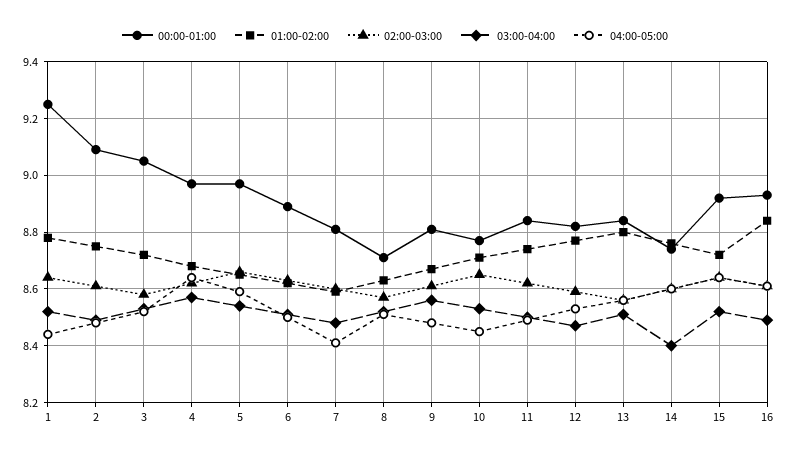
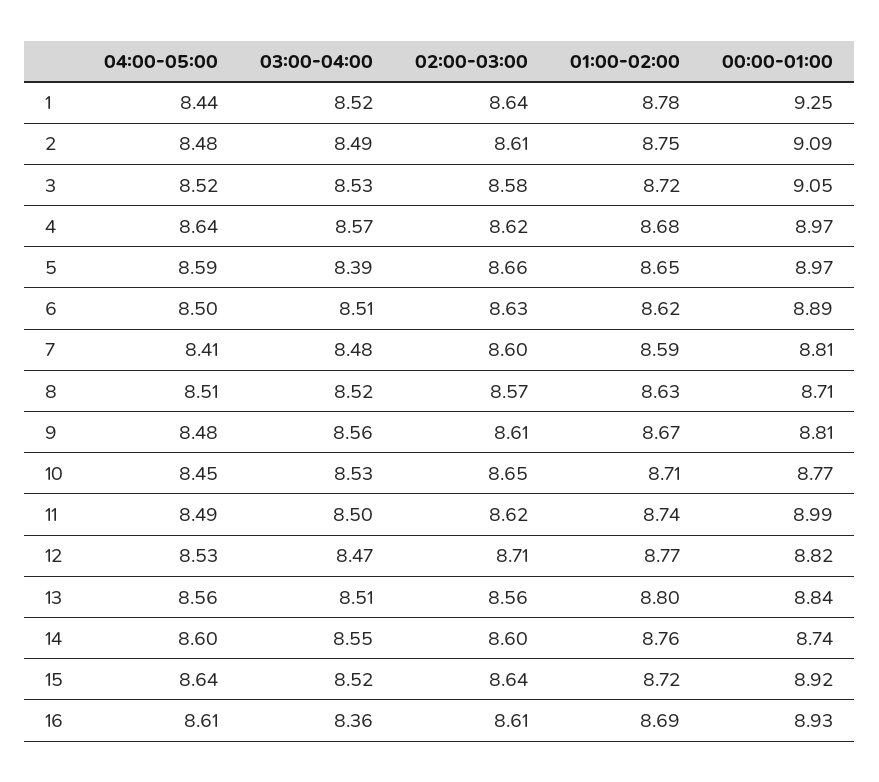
  {
    "00:00-01:00": {
      "1": 9.25,
      "2": 9.09,
      "3": 9.05,
      "4": 8.97,
      "5": 8.97,
      "6": 8.89,
      "7": 8.81,
      "8": 8.71,
      "9": 8.81,
      "10": 8.77,
-     "11": 8.85,
+     "11": 8.99,
      "12": 8.82,
      "13": 8.84,
      "14": 8.74,
      "15": 8.92,
      "16": 8.93
    },
    "01:00-02:00": {
      "1": 8.78,
      "2": 8.75,
      "3": 8.72,
      "4": 8.68,
      "5": 8.65,
      "6": 8.62,
      "7": 8.59,
      "8": 8.63,
      "9": 8.67,
      "10": 8.71,
      "11": 8.74,
      "12": 8.77,
      "13": 8.8,
      "14": 8.76,
      "15": 8.72,
-     "16": 8.85
+     "16": 8.69
    },
    "02:00-03:00": {
      "1": 8.64,
      "2": 8.61,
      "3": 8.58,
      "4": 8.62,
      "5": 8.66,
      "6": 8.63,
      "7": 8.6,
      "8": 8.57,
      "9": 8.61,
      "10": 8.65,
      "11": 8.62,
-     "12": 8.6,
+     "12": 8.71,
      "13": 8.56,
      "14": 8.6,
      "15": 8.64,
      "16": 8.61
    },
    "03:00-04:00": {
      "1": 8.52,
      "2": 8.49,
      "3": 8.53,
      "4": 8.57,
-     "5": 8.55,
+     "5": 8.39,
      "6": 8.51,
      "7": 8.48,
      "8": 8.52,
      "9": 8.56,
      "10": 8.53,
      "11": 8.5,
      "12": 8.47,
      "13": 8.51,
-     "14": 8.4,
+     "14": 8.55,
      "15": 8.52,
-     "16": 8.5
+     "16": 8.36
    },
    "04:00-05:00": {
      "1": 8.44,
      "2": 8.48,
      "3": 8.52,
      "4": 8.64,
      "5": 8.59,
      "6": 8.5,
      "7": 8.41,
      "8": 8.51,
      "9": 8.48,
      "10": 8.45,
      "11": 8.49,
      "12": 8.53,
      "13": 8.56,
      "14": 8.6,
      "15": 8.64,
      "16": 8.61
    }
  }

